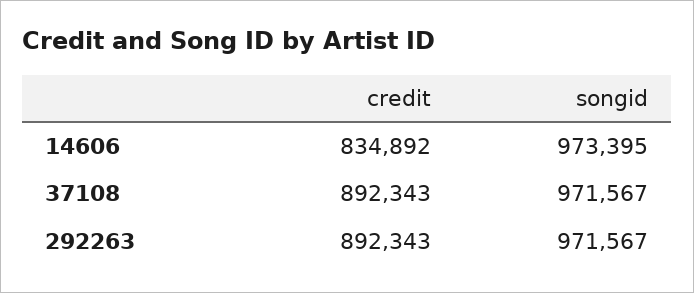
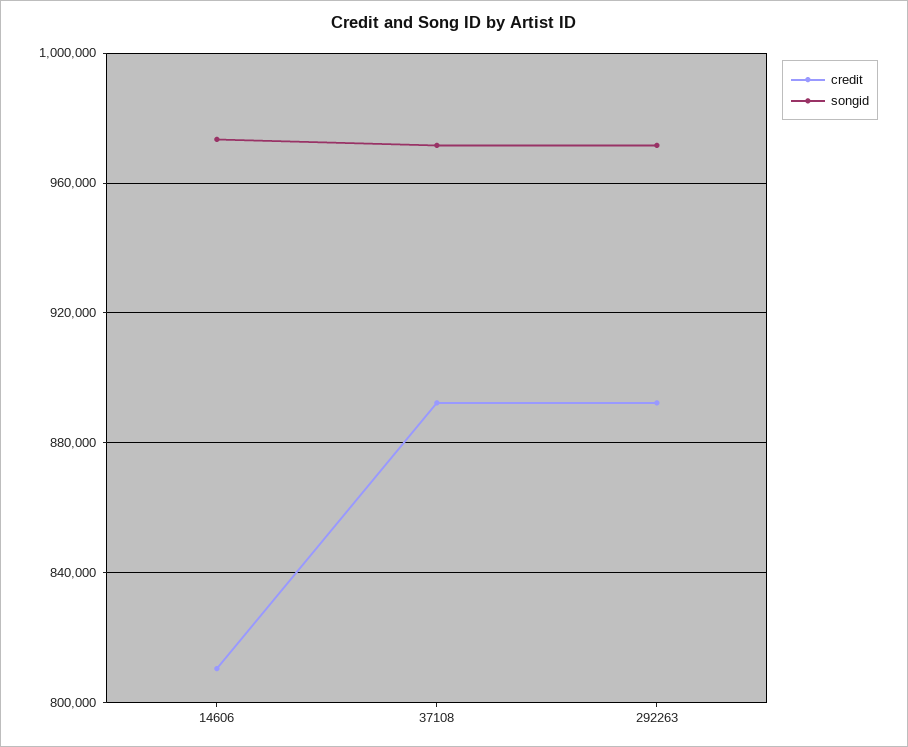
  {
    "credit": {
-     "14606": 834892,
+     "14606": 810000,
      "37108": 892343,
      "292263": 892343
    },
    "songid": {
      "14606": 973395,
      "37108": 971567,
      "292263": 971567
    }
  }

